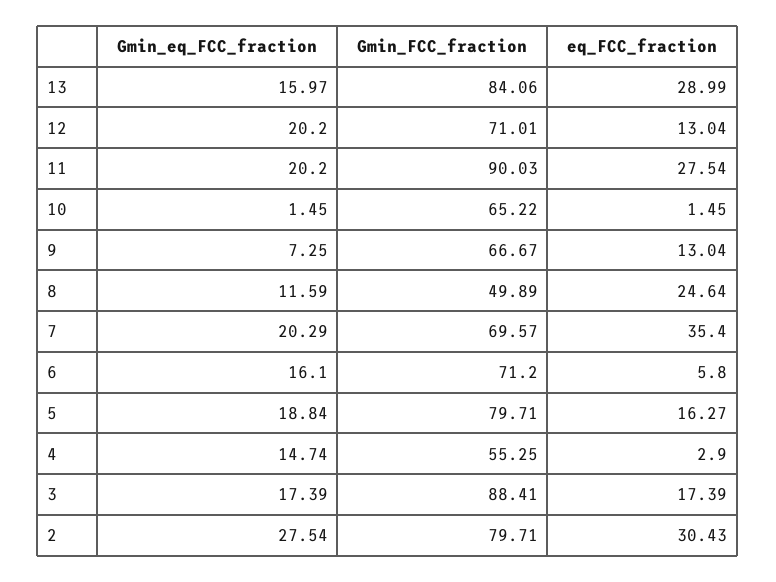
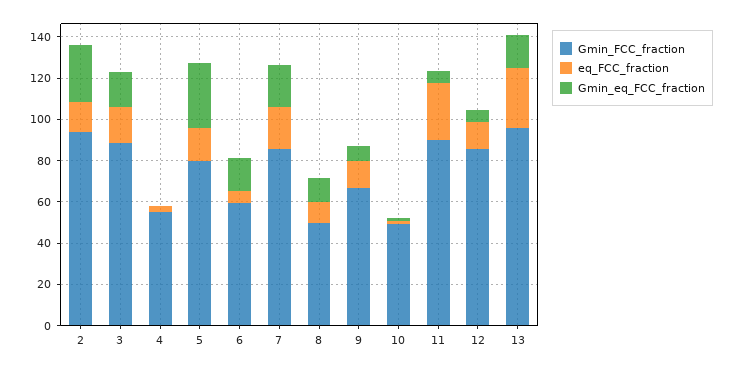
  {
    "Gmin_eq_FCC_fraction": {
      "13": 15.97,
-     "12": 20.2,
+     "12": 5,
-     "11": 20.2,
+     "11": 5,
      "10": 1.45,
      "9": 7.25,
      "8": 11.59,
      "7": 20.29,
      "6": 16.1,
-     "5": 18.84,
+     "5": 30,
-     "4": 14.74,
+     "4": 0,
      "3": 17.39,
      "2": 27.54
    },
    "Gmin_FCC_fraction": {
-     "13": 84.06,
+     "13": 95,
-     "12": 71.01,
+     "12": 85,
      "11": 90.03,
-     "10": 65.22,
+     "10": 50,
      "9": 66.67,
      "8": 49.89,
-     "7": 69.57,
+     "7": 85,
-     "6": 71.2,
+     "6": 60,
      "5": 79.71,
      "4": 55.25,
      "3": 88.41,
-     "2": 79.71
+     "2": 95
    },
    "eq_FCC_fraction": {
      "13": 28.99,
      "12": 13.04,
      "11": 27.54,
      "10": 1.45,
      "9": 13.04,
-     "8": 24.64,
+     "8": 10,
-     "7": 35.4,
+     "7": 20,
      "6": 5.8,
      "5": 16.27,
      "4": 2.9,
      "3": 17.39,
-     "2": 30.43
+     "2": 15
    }
  }

